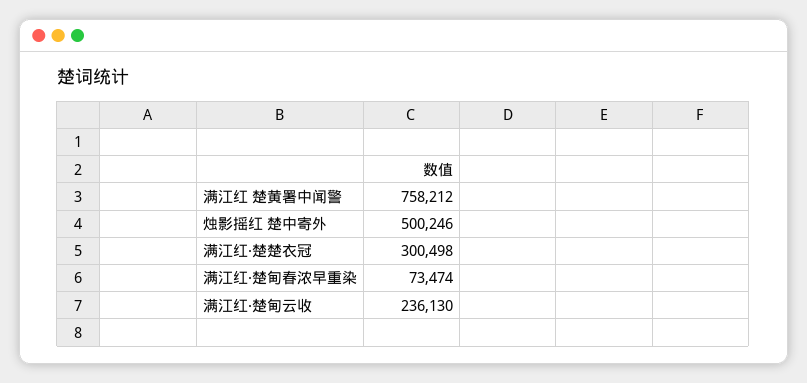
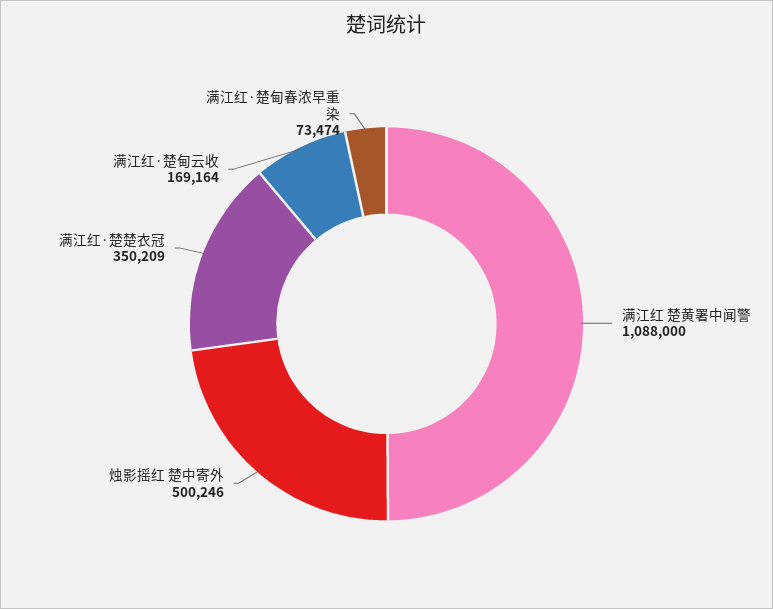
  {
-   "满江红 楚黄署中闻警": 758212,
+   "满江红 楚黄署中闻警": 1088000,
    "烛影摇红 楚中寄外": 500246,
-   "满江红·楚楚衣冠": 300498,
+   "满江红·楚楚衣冠": 350209,
    "满江红·楚甸春浓早重染": 73474,
-   "满江红·楚甸云收": 236130
+   "满江红·楚甸云收": 169164
  }

